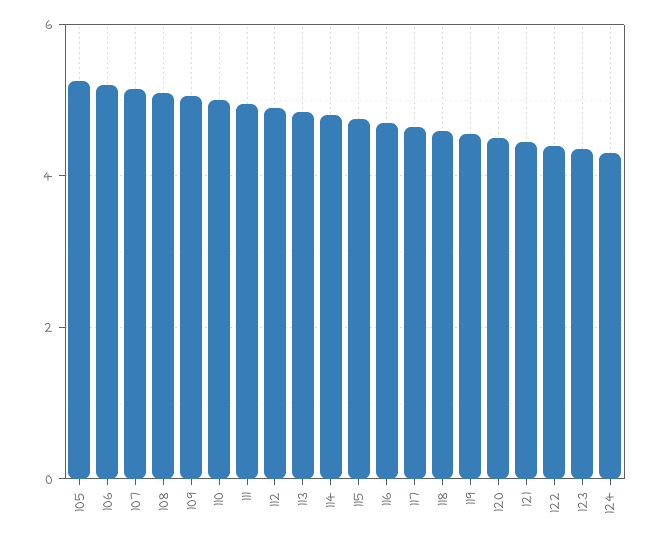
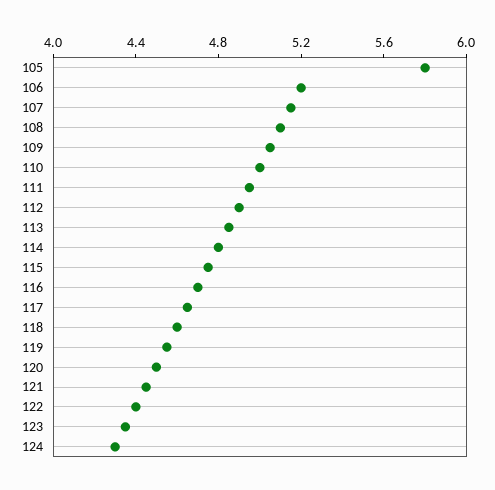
  {
-   "105": 5.2,
+   "105": 5.8,
    "106": 5.2,
    "107": 5.2,
    "108": 5.1,
    "109": 5.1,
    "110": 5,
    "111": 5,
    "112": 4.9,
    "113": 4.9,
    "114": 4.8,
    "115": 4.8,
    "116": 4.7,
    "117": 4.7,
    "118": 4.6,
    "119": 4.6,
    "120": 4.5,
    "121": 4.5,
    "122": 4.4,
    "123": 4.4,
    "124": 4.3
  }

